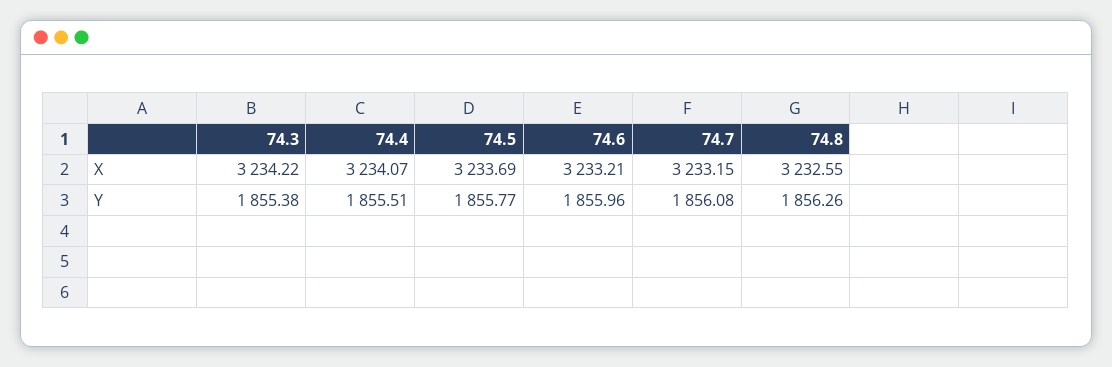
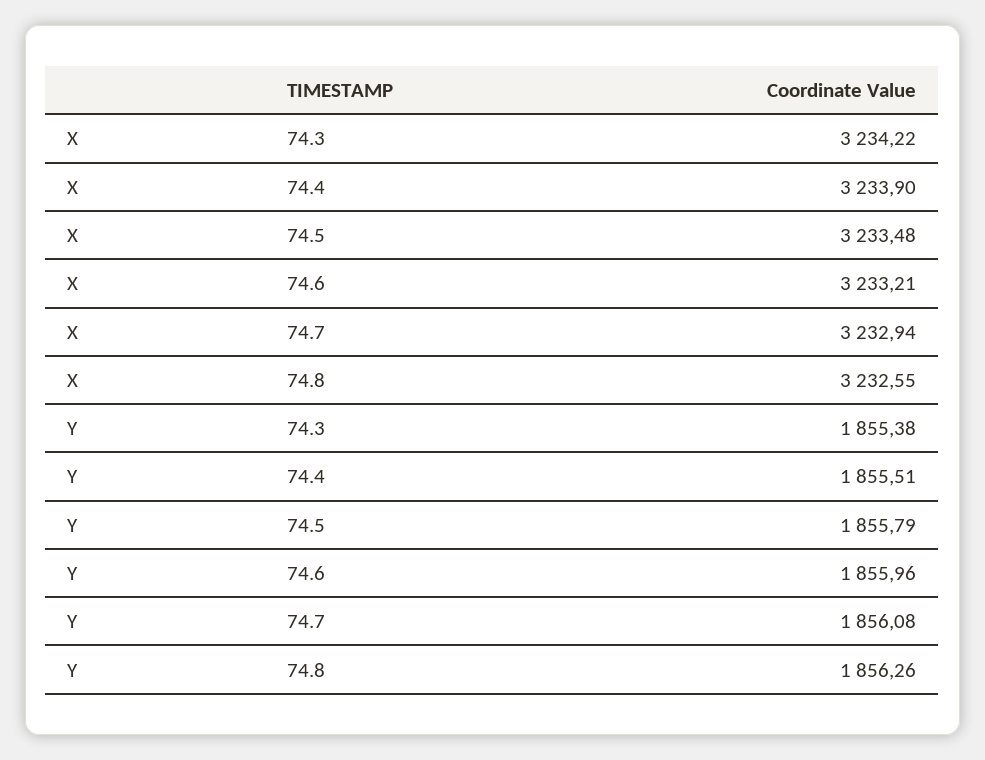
  {
    "74.3": {
      "X": 3234.22,
      "Y": 1855.38
    },
    "74.4": {
-     "X": 3234.07,
+     "X": 3233.9,
      "Y": 1855.51
    },
    "74.5": {
-     "X": 3233.69,
+     "X": 3233.48,
-     "Y": 1855.77
+     "Y": 1855.79
    },
    "74.6": {
      "X": 3233.21,
      "Y": 1855.96
    },
    "74.7": {
-     "X": 3233.15,
+     "X": 3232.94,
      "Y": 1856.08
    },
    "74.8": {
      "X": 3232.55,
      "Y": 1856.26
    }
  }

